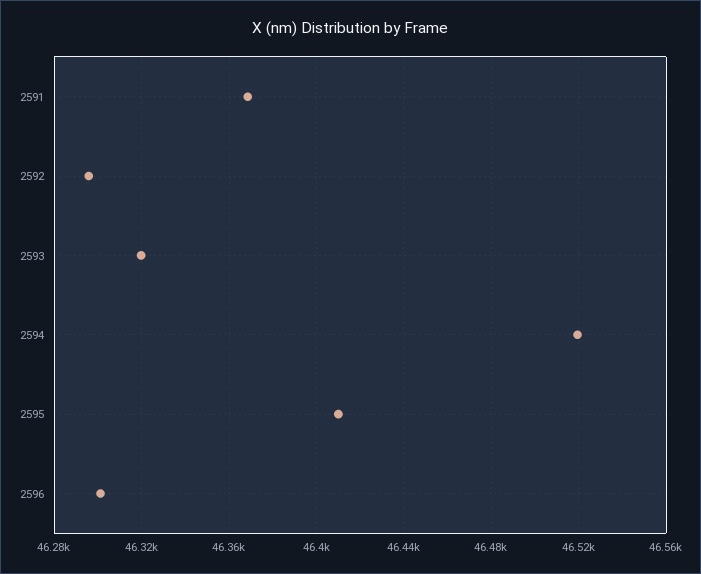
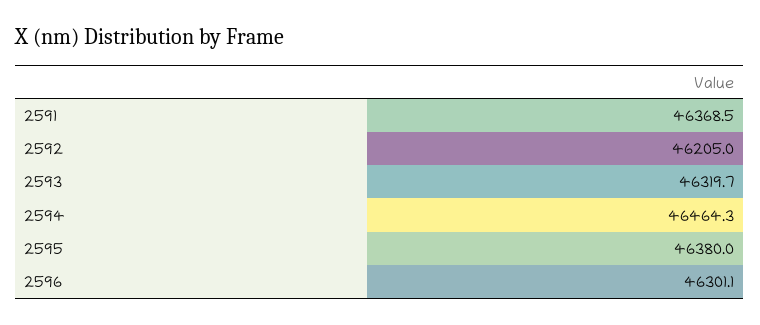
  {
    "2591": 46368.5,
-   "2592": 46295,
+   "2592": 46205,
    "2593": 46319.7,
-   "2594": 46520,
+   "2594": 46464.3,
-   "2595": 46410,
+   "2595": 46380,
    "2596": 46301.1
  }

